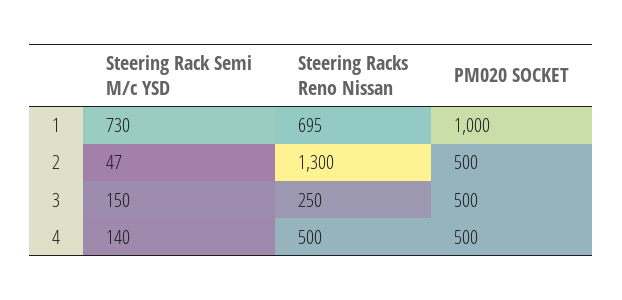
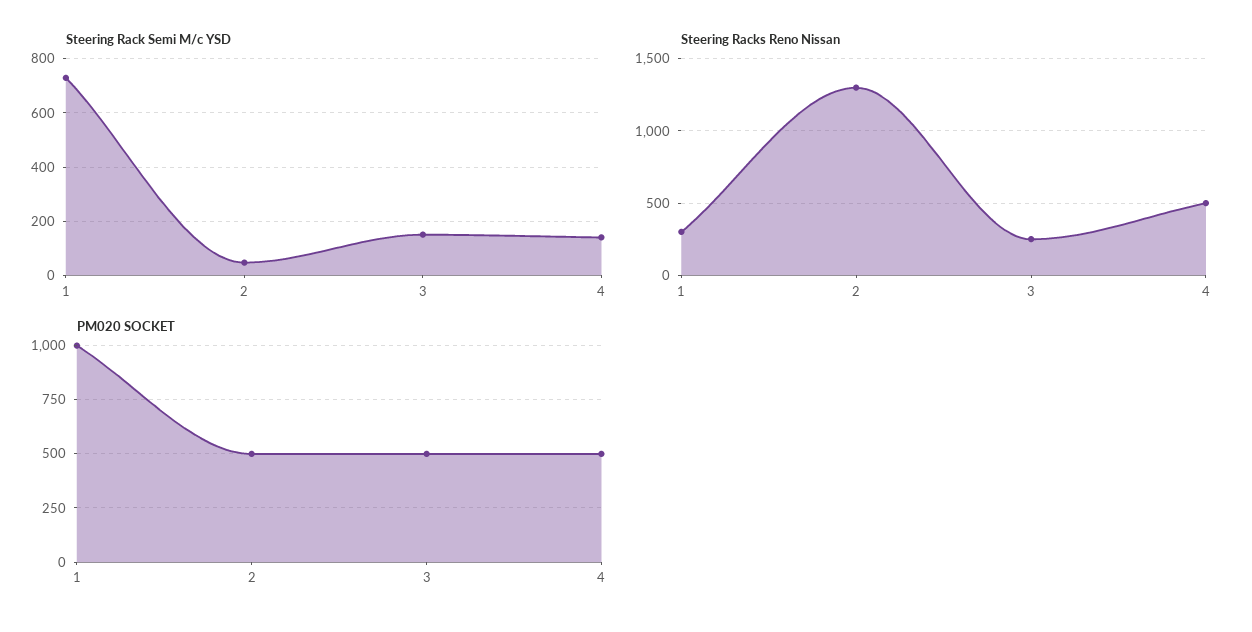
  {
    "Steering Rack Semi M/c YSD": {
      "1": 730,
      "2": 47,
      "3": 150,
      "4": 140
    },
    "Steering Racks Reno Nissan": {
-     "1": 695,
+     "1": 300,
      "2": 1300,
      "3": 250,
      "4": 500
    },
    "PM020 SOCKET": {
      "1": 1000,
      "2": 500,
      "3": 500,
      "4": 500
    }
  }

